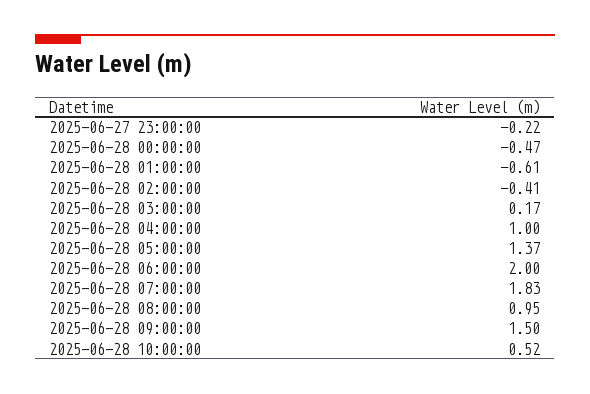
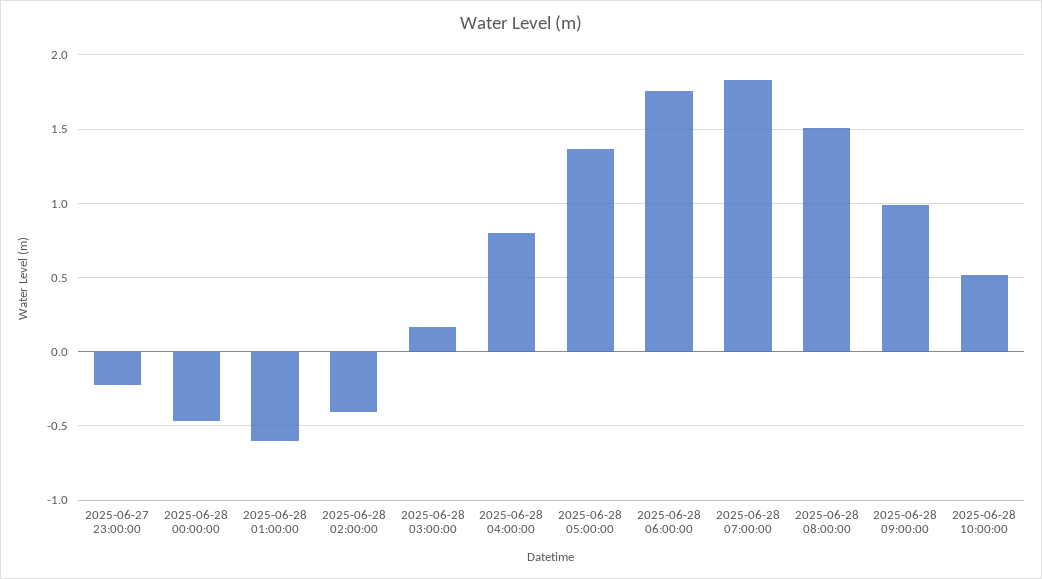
  {
    "2025-06-27 23:00:00": -0.22,
    "2025-06-28 00:00:00": -0.47,
    "2025-06-28 01:00:00": -0.61,
    "2025-06-28 02:00:00": -0.41,
    "2025-06-28 03:00:00": 0.17,
-   "2025-06-28 04:00:00": 1,
+   "2025-06-28 04:00:00": 0.8,
    "2025-06-28 05:00:00": 1.37,
-   "2025-06-28 06:00:00": 2,
+   "2025-06-28 06:00:00": 1.75,
    "2025-06-28 07:00:00": 1.83,
-   "2025-06-28 08:00:00": 0.95,
+   "2025-06-28 08:00:00": 1.5,
-   "2025-06-28 09:00:00": 1.5,
+   "2025-06-28 09:00:00": 1,
    "2025-06-28 10:00:00": 0.52
  }

